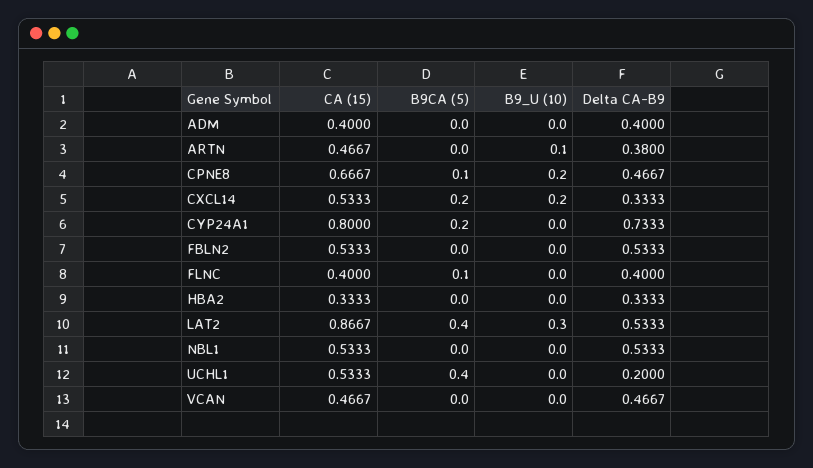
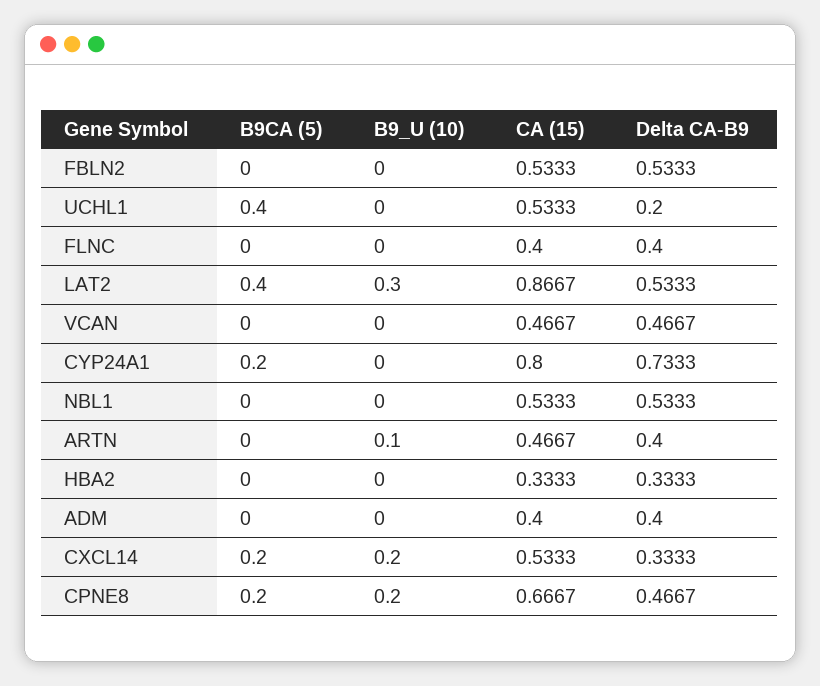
  {
    "CA (15)": {
      "ADM": 0.4,
      "ARTN": 0.4667,
      "CPNE8": 0.6667,
      "CXCL14": 0.5333,
      "CYP24A1": 0.8,
      "FBLN2": 0.5333,
      "FLNC": 0.4,
      "HBA2": 0.3333,
      "LAT2": 0.8667,
      "NBL1": 0.5333,
      "UCHL1": 0.5333,
      "VCAN": 0.4667
    },
    "B9CA (5)": {
      "ADM": 0,
      "ARTN": 0,
-     "CPNE8": 0.1,
+     "CPNE8": 0.2,
      "CXCL14": 0.2,
      "CYP24A1": 0.2,
      "FBLN2": 0,
-     "FLNC": 0.1,
+     "FLNC": 0,
      "HBA2": 0,
      "LAT2": 0.4,
      "NBL1": 0,
      "UCHL1": 0.4,
      "VCAN": 0
    },
    "B9_U (10)": {
      "ADM": 0,
      "ARTN": 0.1,
      "CPNE8": 0.2,
      "CXCL14": 0.2,
      "CYP24A1": 0,
      "FBLN2": 0,
      "FLNC": 0,
      "HBA2": 0,
      "LAT2": 0.3,
      "NBL1": 0,
      "UCHL1": 0,
      "VCAN": 0
    },
    "Delta CA-B9": {
      "ADM": 0.4,
-     "ARTN": 0.38,
+     "ARTN": 0.4,
      "CPNE8": 0.4667,
      "CXCL14": 0.3333,
      "CYP24A1": 0.7333,
      "FBLN2": 0.5333,
      "FLNC": 0.4,
      "HBA2": 0.3333,
      "LAT2": 0.5333,
      "NBL1": 0.5333,
      "UCHL1": 0.2,
      "VCAN": 0.4667
    }
  }

